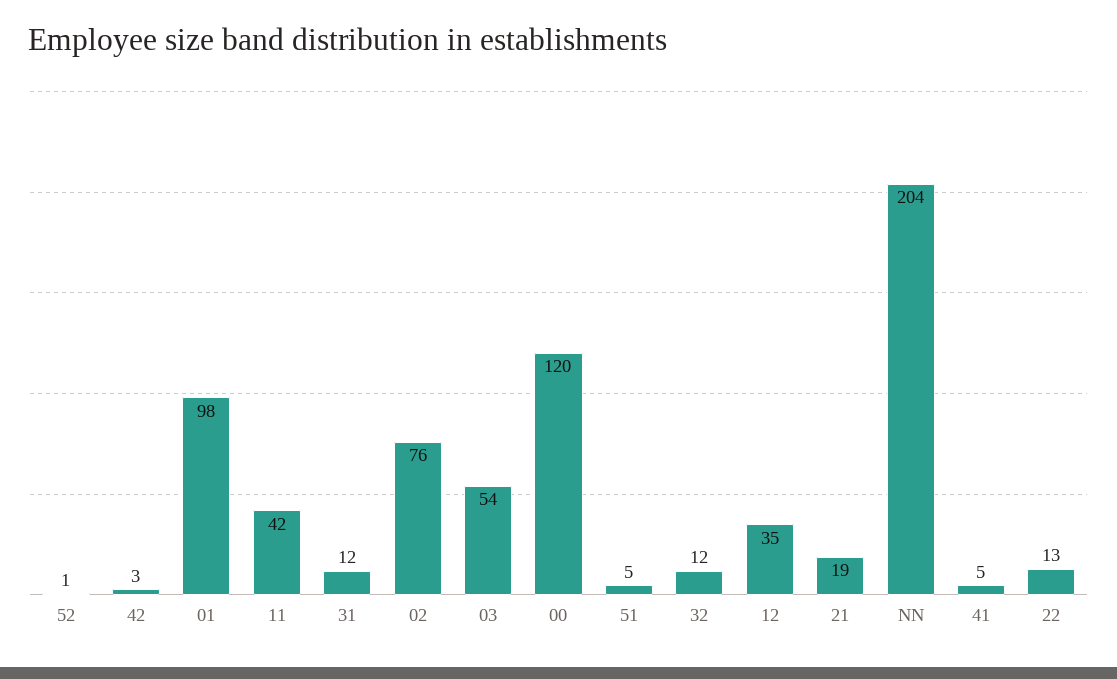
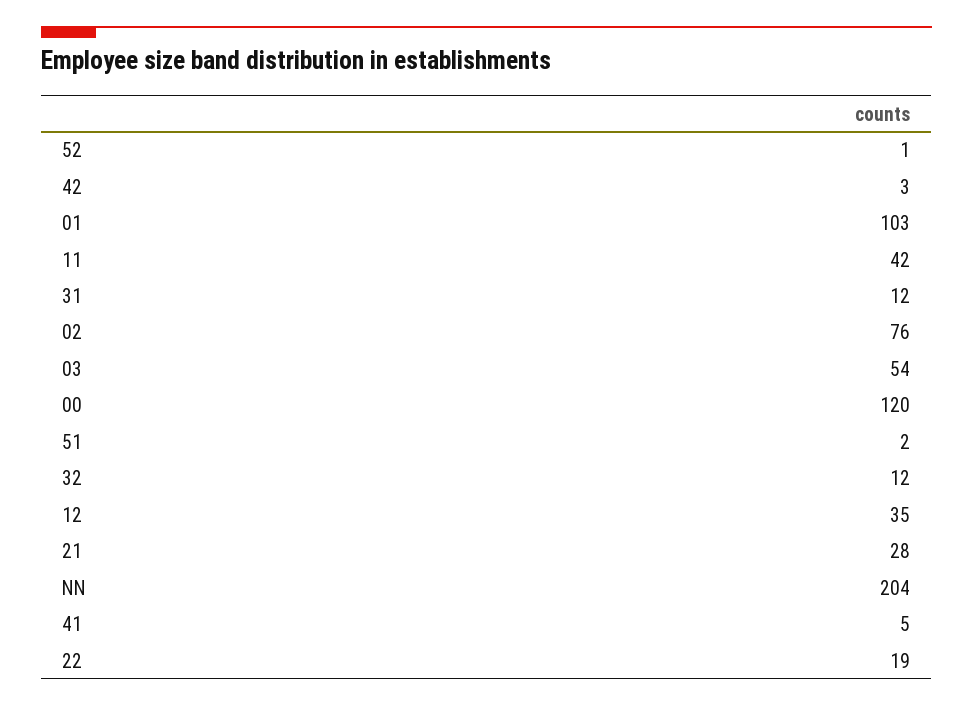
  {
    "52": 1,
    "42": 3,
-   "01": 98,
+   "01": 103,
    "11": 42,
    "31": 12,
    "02": 76,
    "03": 54,
    "00": 120,
-   "51": 5,
+   "51": 2,
    "32": 12,
    "12": 35,
-   "21": 19,
+   "21": 28,
    "NN": 204,
    "41": 5,
-   "22": 13
+   "22": 19
  }

